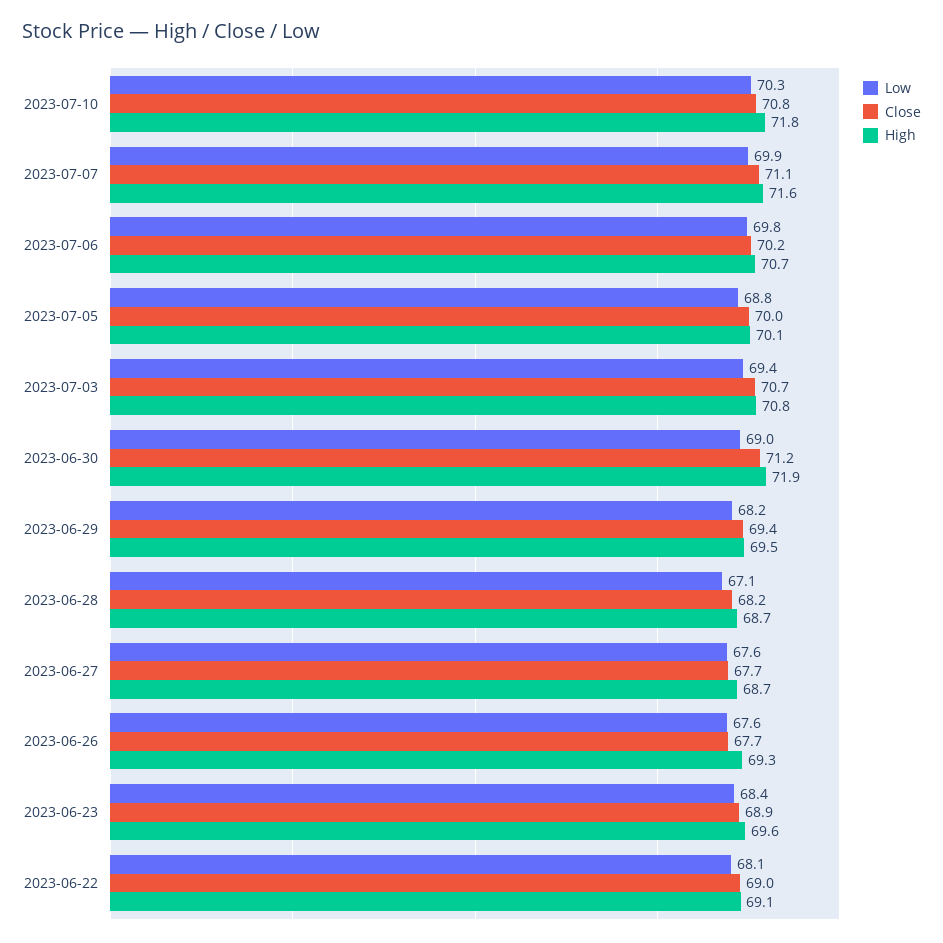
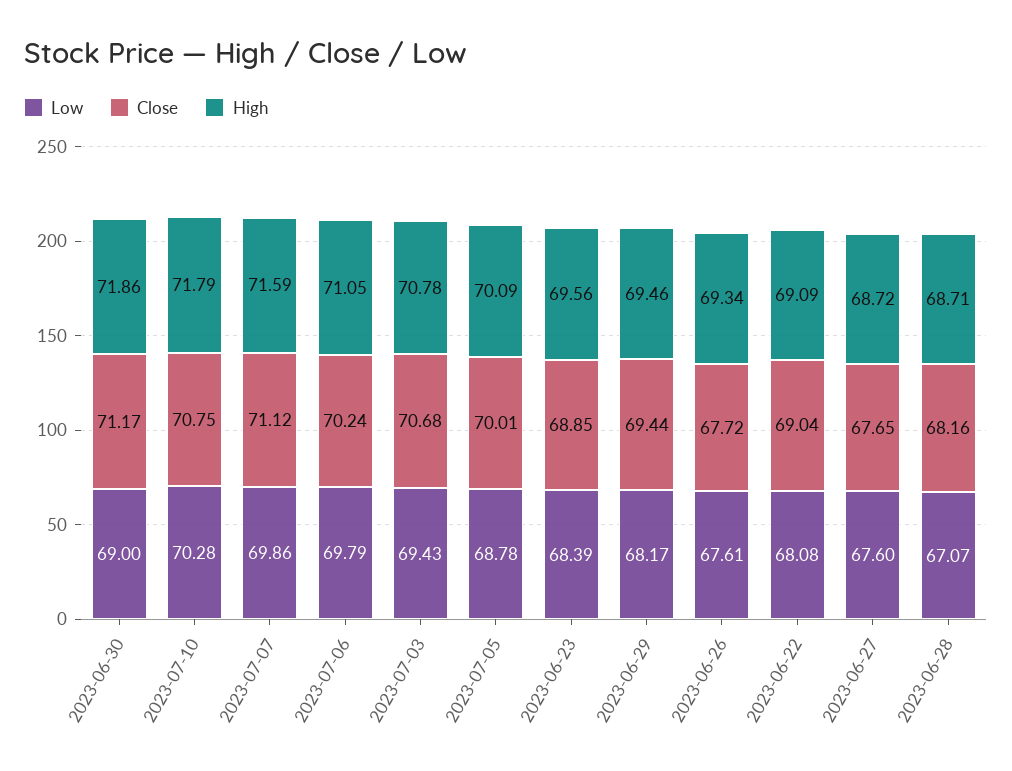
  {
    "Low": {
      "2023-07-10": 70.28,
      "2023-07-07": 69.86,
      "2023-07-06": 69.79,
      "2023-07-05": 68.78,
      "2023-07-03": 69.43,
      "2023-06-30": 69,
      "2023-06-29": 68.17,
      "2023-06-28": 67.07,
      "2023-06-27": 67.6,
      "2023-06-26": 67.61,
      "2023-06-23": 68.39,
      "2023-06-22": 68.08
    },
    "Close": {
      "2023-07-10": 70.75,
      "2023-07-07": 71.12,
      "2023-07-06": 70.24,
      "2023-07-05": 70.01,
      "2023-07-03": 70.68,
      "2023-06-30": 71.17,
      "2023-06-29": 69.44,
      "2023-06-28": 68.16,
      "2023-06-27": 67.65,
      "2023-06-26": 67.72,
      "2023-06-23": 68.85,
      "2023-06-22": 69.04
    },
    "High": {
      "2023-07-10": 71.79,
      "2023-07-07": 71.59,
-     "2023-07-06": 70.7,
+     "2023-07-06": 71.05,
      "2023-07-05": 70.09,
      "2023-07-03": 70.78,
      "2023-06-30": 71.86,
      "2023-06-29": 69.46,
      "2023-06-28": 68.71,
      "2023-06-27": 68.72,
      "2023-06-26": 69.34,
      "2023-06-23": 69.56,
      "2023-06-22": 69.09
    }
  }

